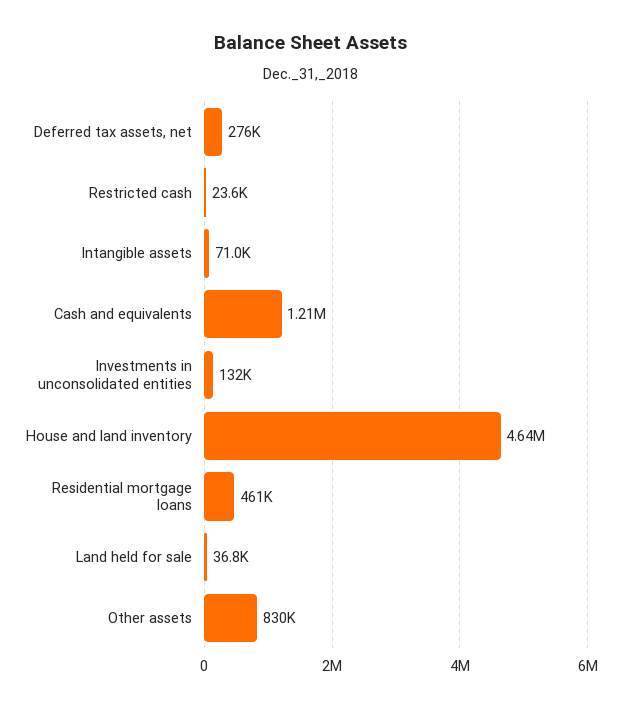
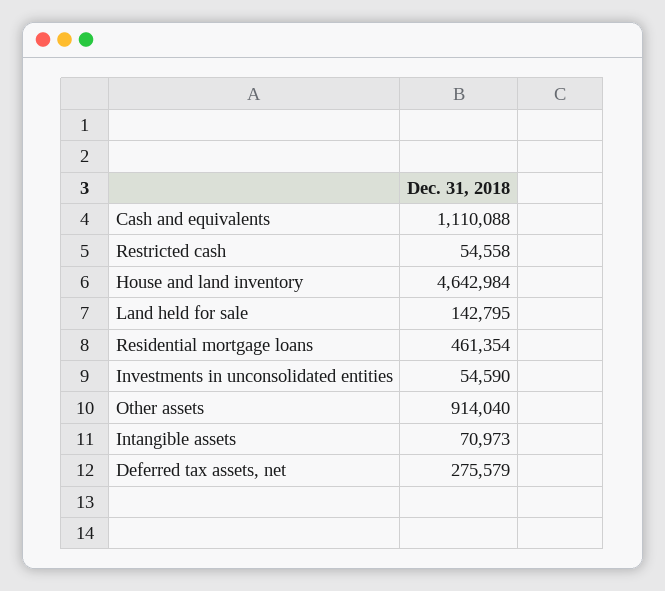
  {
    "Deferred tax assets, net": 275579,
-   "Restricted cash": 23600,
+   "Restricted cash": 54558,
    "Intangible assets": 70973,
-   "Cash and equivalents": 1210000,
+   "Cash and equivalents": 1110088,
-   "Investments in unconsolidated entities": 132000,
+   "Investments in unconsolidated entities": 54590,
    "House and land inventory": 4642984,
    "Residential mortgage loans": 461354,
-   "Land held for sale": 36800,
+   "Land held for sale": 142795,
-   "Other assets": 830000
+   "Other assets": 914040
  }

